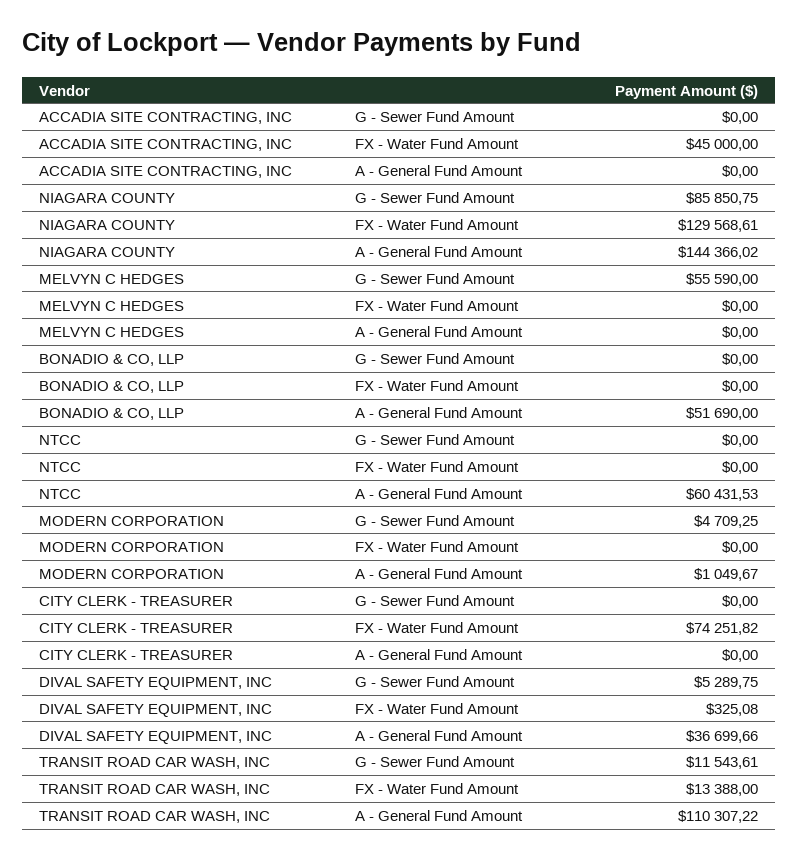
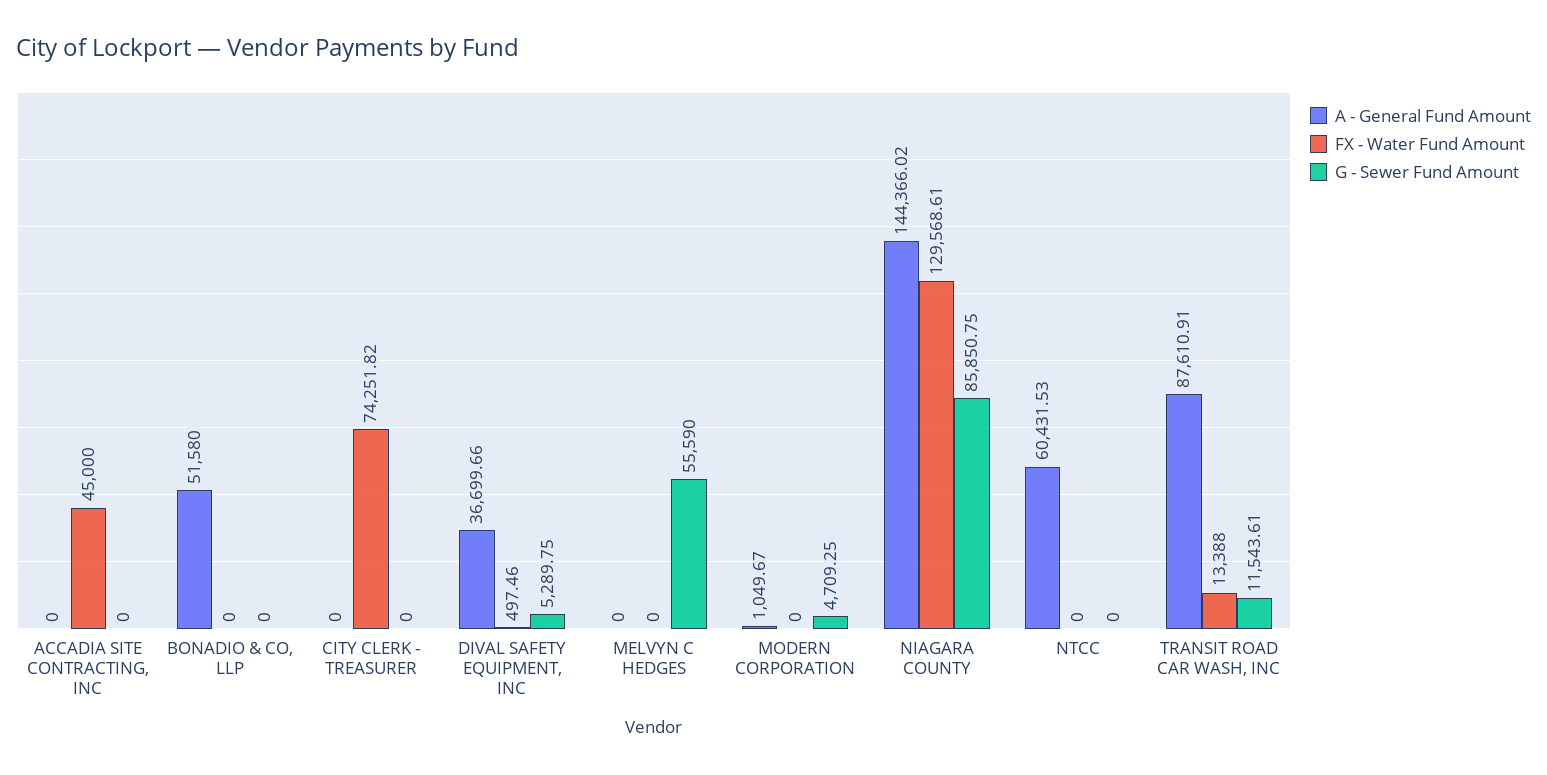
  {
    "G - Sewer Fund Amount": {
      "ACCADIA SITE CONTRACTING, INC": 0,
      "NIAGARA COUNTY": 85850.75,
      "MELVYN C HEDGES": 55590,
      "BONADIO & CO, LLP": 0,
      "NTCC": 0,
      "MODERN CORPORATION": 4709.25,
      "CITY CLERK - TREASURER": 0,
      "DIVAL SAFETY EQUIPMENT, INC": 5289.75,
      "TRANSIT ROAD CAR WASH, INC": 11543.61
    },
    "FX - Water Fund Amount": {
      "ACCADIA SITE CONTRACTING, INC": 45000,
      "NIAGARA COUNTY": 129568.61,
      "MELVYN C HEDGES": 0,
      "BONADIO & CO, LLP": 0,
      "NTCC": 0,
      "MODERN CORPORATION": 0,
      "CITY CLERK - TREASURER": 74251.82,
-     "DIVAL SAFETY EQUIPMENT, INC": 325.08,
+     "DIVAL SAFETY EQUIPMENT, INC": 497.46,
      "TRANSIT ROAD CAR WASH, INC": 13388
    },
    "A - General Fund Amount": {
      "ACCADIA SITE CONTRACTING, INC": 0,
      "NIAGARA COUNTY": 144366.02,
      "MELVYN C HEDGES": 0,
-     "BONADIO & CO, LLP": 51690,
+     "BONADIO & CO, LLP": 51580,
      "NTCC": 60431.53,
      "MODERN CORPORATION": 1049.67,
      "CITY CLERK - TREASURER": 0,
      "DIVAL SAFETY EQUIPMENT, INC": 36699.66,
-     "TRANSIT ROAD CAR WASH, INC": 110307.22
+     "TRANSIT ROAD CAR WASH, INC": 87610.91
    }
  }

